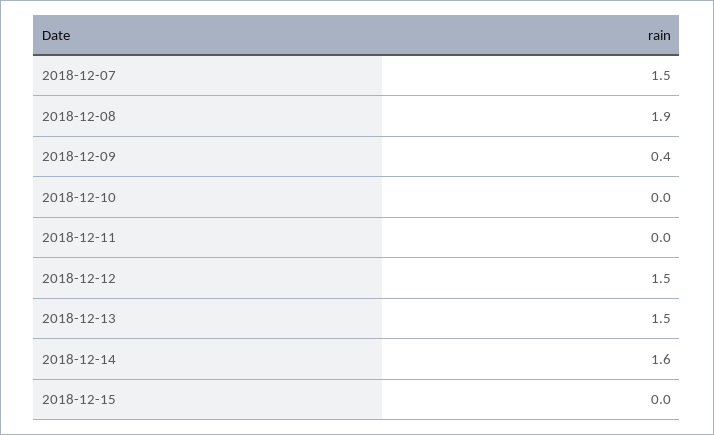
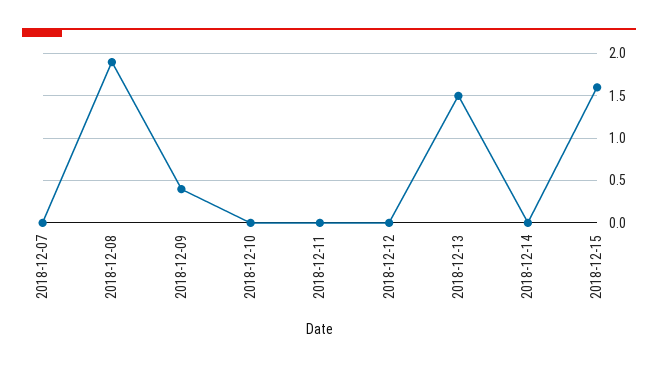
  {
-   "2018-12-07": 1.5,
+   "2018-12-07": 0,
    "2018-12-08": 1.9,
    "2018-12-09": 0.4,
    "2018-12-10": 0,
    "2018-12-11": 0,
-   "2018-12-12": 1.5,
+   "2018-12-12": 0,
    "2018-12-13": 1.5,
-   "2018-12-14": 1.6,
+   "2018-12-14": 0,
-   "2018-12-15": 0
+   "2018-12-15": 1.6
  }

